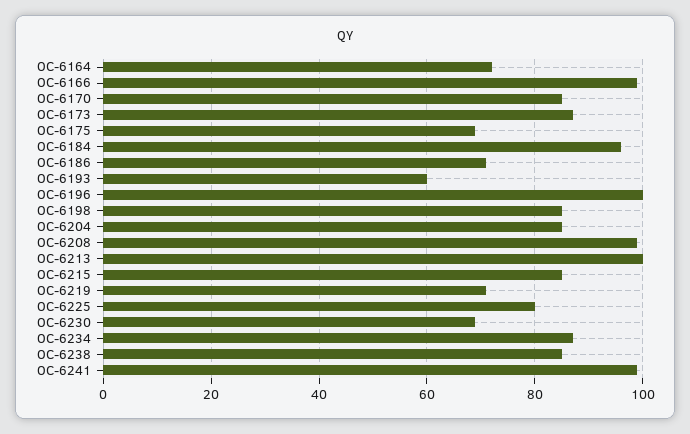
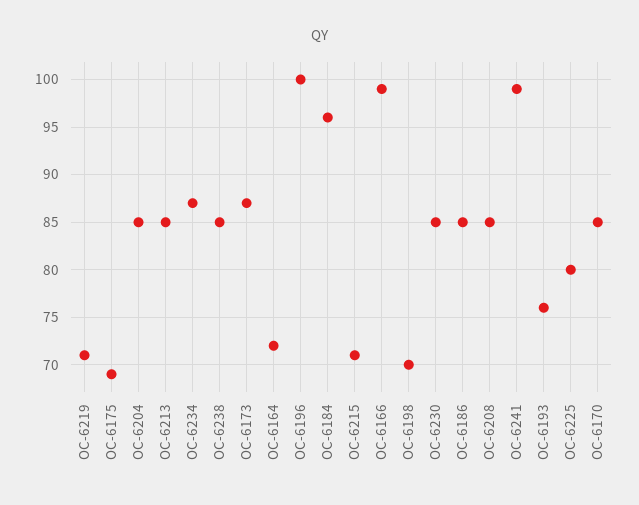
  {
    "OC-6164": 72,
    "OC-6166": 99,
    "OC-6170": 85,
    "OC-6173": 87,
    "OC-6175": 69,
    "OC-6184": 96,
-   "OC-6186": 70,
+   "OC-6186": 85,
-   "OC-6193": 60,
+   "OC-6193": 76,
    "OC-6196": 100,
-   "OC-6198": 85,
+   "OC-6198": 70,
    "OC-6204": 85,
-   "OC-6208": 100,
+   "OC-6208": 85,
-   "OC-6213": 100,
+   "OC-6213": 85,
-   "OC-6215": 85,
+   "OC-6215": 71,
    "OC-6219": 71,
    "OC-6225": 80,
-   "OC-6230": 70,
+   "OC-6230": 85,
    "OC-6234": 87,
    "OC-6238": 85,
    "OC-6241": 99
  }

